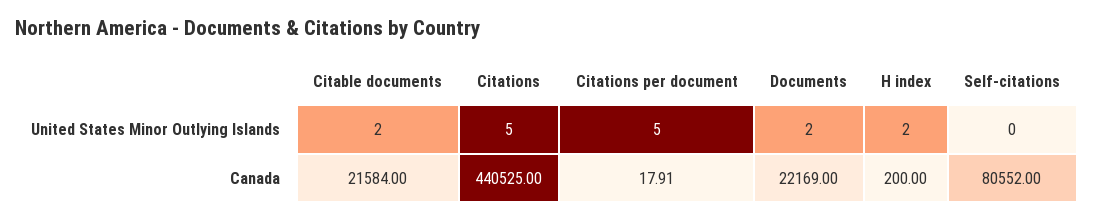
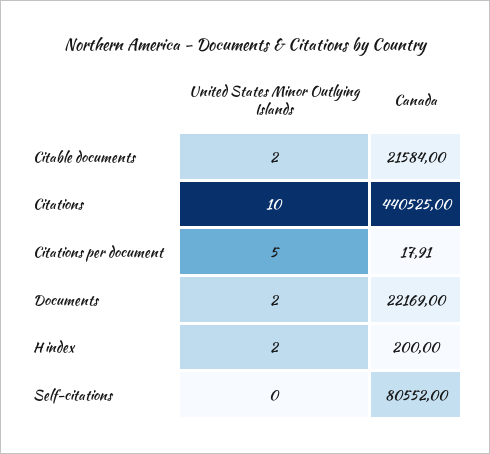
  {
    "Citable documents": {
      "United States Minor Outlying Islands": 2,
      "Canada": 21584
    },
    "Citations": {
-     "United States Minor Outlying Islands": 5,
+     "United States Minor Outlying Islands": 10,
      "Canada": 440525
    },
    "Citations per document": {
      "United States Minor Outlying Islands": 5,
      "Canada": 17.91
    },
    "Documents": {
      "United States Minor Outlying Islands": 2,
      "Canada": 22169
    },
    "H index": {
      "United States Minor Outlying Islands": 2,
      "Canada": 200
    },
    "Self-citations": {
      "United States Minor Outlying Islands": 0,
      "Canada": 80552
    }
  }

